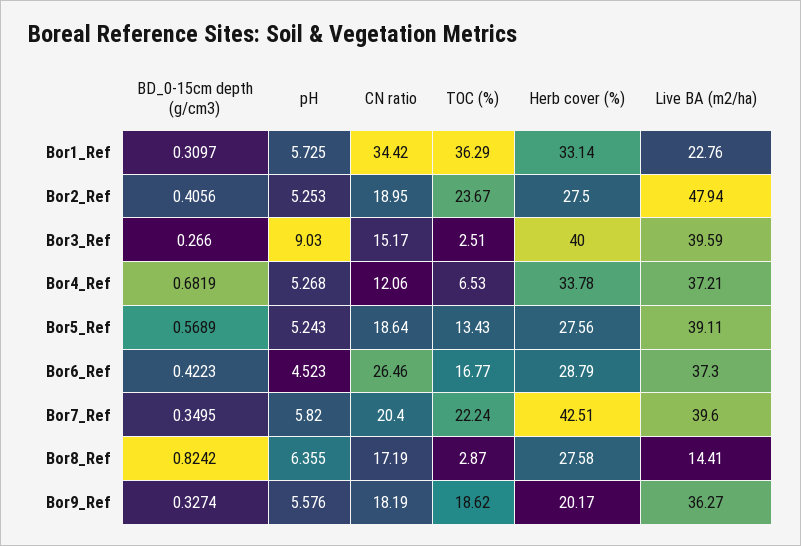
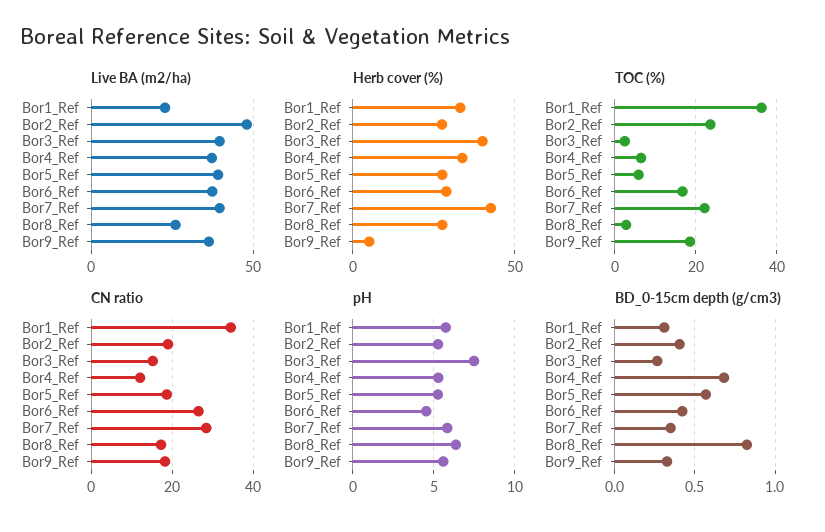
  {
    "BD_0-15cm depth (g/cm3)": {
      "Bor1_Ref": 0.3097,
      "Bor2_Ref": 0.4056,
      "Bor3_Ref": 0.266,
      "Bor4_Ref": 0.6819,
      "Bor5_Ref": 0.5689,
      "Bor6_Ref": 0.4223,
      "Bor7_Ref": 0.3495,
      "Bor8_Ref": 0.8242,
      "Bor9_Ref": 0.3274
    },
    "pH": {
      "Bor1_Ref": 5.725,
      "Bor2_Ref": 5.253,
-     "Bor3_Ref": 9.03,
+     "Bor3_Ref": 7.5,
      "Bor4_Ref": 5.268,
      "Bor5_Ref": 5.243,
      "Bor6_Ref": 4.523,
      "Bor7_Ref": 5.82,
      "Bor8_Ref": 6.355,
      "Bor9_Ref": 5.576
    },
    "CN ratio": {
      "Bor1_Ref": 34.42,
      "Bor2_Ref": 18.95,
      "Bor3_Ref": 15.17,
      "Bor4_Ref": 12.06,
      "Bor5_Ref": 18.64,
      "Bor6_Ref": 26.46,
-     "Bor7_Ref": 20.4,
+     "Bor7_Ref": 28,
      "Bor8_Ref": 17.19,
      "Bor9_Ref": 18.19
    },
    "TOC (%)": {
      "Bor1_Ref": 36.29,
      "Bor2_Ref": 23.67,
      "Bor3_Ref": 2.51,
      "Bor4_Ref": 6.53,
-     "Bor5_Ref": 13.43,
+     "Bor5_Ref": 6,
      "Bor6_Ref": 16.77,
      "Bor7_Ref": 22.24,
      "Bor8_Ref": 2.87,
      "Bor9_Ref": 18.62
    },
    "Herb cover (%)": {
      "Bor1_Ref": 33.14,
      "Bor2_Ref": 27.5,
      "Bor3_Ref": 40,
      "Bor4_Ref": 33.78,
      "Bor5_Ref": 27.56,
      "Bor6_Ref": 28.79,
      "Bor7_Ref": 42.51,
      "Bor8_Ref": 27.58,
-     "Bor9_Ref": 20.17
+     "Bor9_Ref": 5
    },
    "Live BA (m2/ha)": {
      "Bor1_Ref": 22.76,
      "Bor2_Ref": 47.94,
      "Bor3_Ref": 39.59,
      "Bor4_Ref": 37.21,
      "Bor5_Ref": 39.11,
      "Bor6_Ref": 37.3,
      "Bor7_Ref": 39.6,
-     "Bor8_Ref": 14.41,
+     "Bor8_Ref": 25,
      "Bor9_Ref": 36.27
    }
  }

